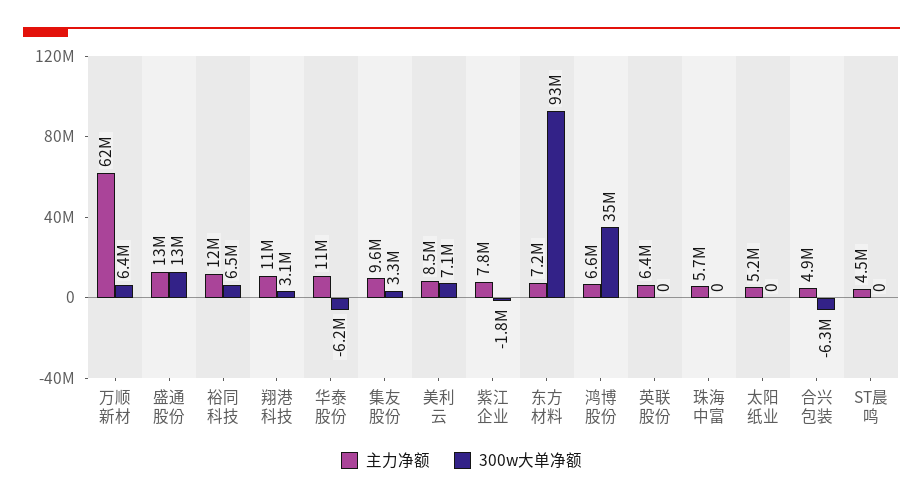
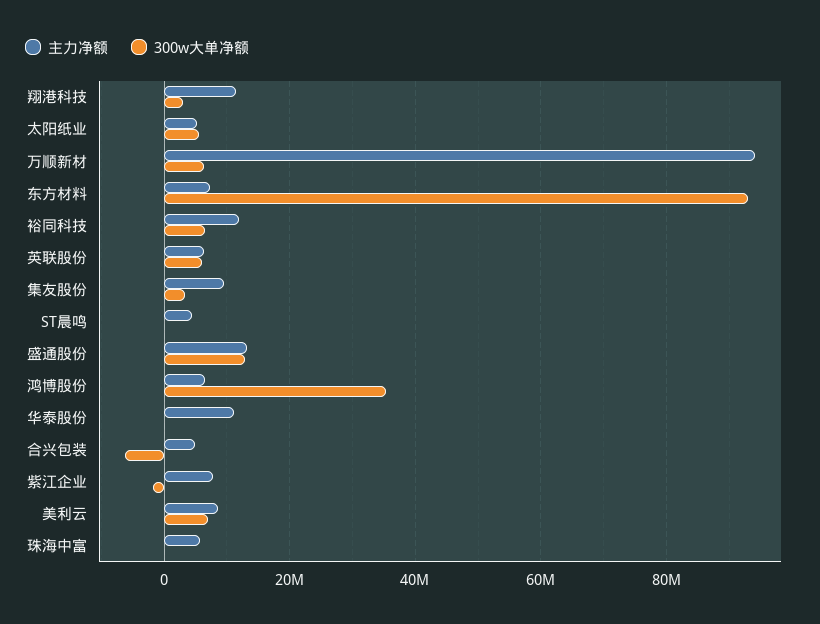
  {
    "主力净额": {
-     "万顺新材": 62000000,
+     "万顺新材": 94000000,
      "盛通股份": 13000000,
      "裕同科技": 12000000,
      "翔港科技": 11000000,
      "华泰股份": 11000000,
      "集友股份": 9600000,
      "美利云": 8500000,
      "紫江企业": 7800000,
      "东方材料": 7200000,
      "鸿博股份": 6600000,
      "英联股份": 6400000,
      "珠海中富": 5700000,
      "太阳纸业": 5200000,
      "合兴包装": 4900000,
      "ST晨鸣": 4500000
    },
    "300w大单净额": {
      "万顺新材": 6400000,
      "盛通股份": 13000000,
      "裕同科技": 6500000,
      "翔港科技": 3100000,
-     "华泰股份": -6200000,
+     "华泰股份": 0,
      "集友股份": 3300000,
      "美利云": 7100000,
      "紫江企业": -1800000,
      "东方材料": 93000000,
      "鸿博股份": 35000000,
-     "英联股份": 0,
+     "英联股份": 6000000,
      "珠海中富": 0,
-     "太阳纸业": 0,
+     "太阳纸业": 6000000,
      "合兴包装": -6300000,
      "ST晨鸣": 0
    }
  }

